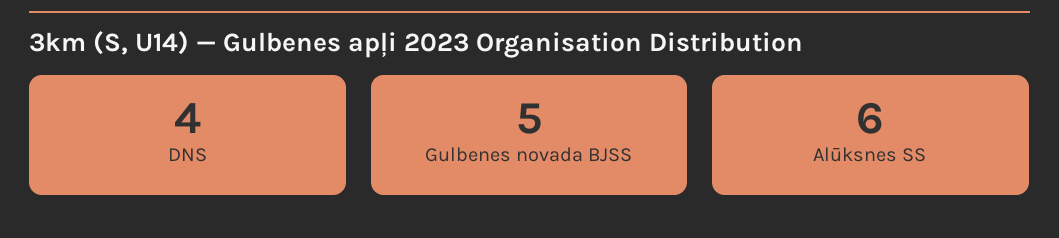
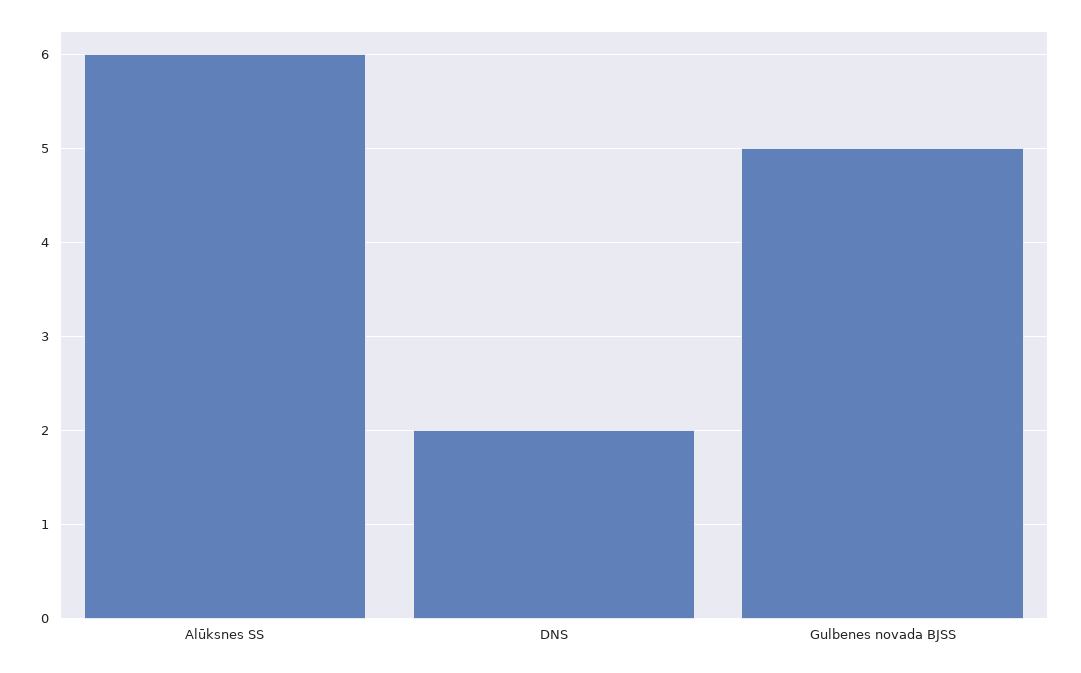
  {
-   "DNS": 4,
+   "DNS": 2,
    "Gulbenes novada BJSS": 5,
    "Alūksnes SS": 6
  }

